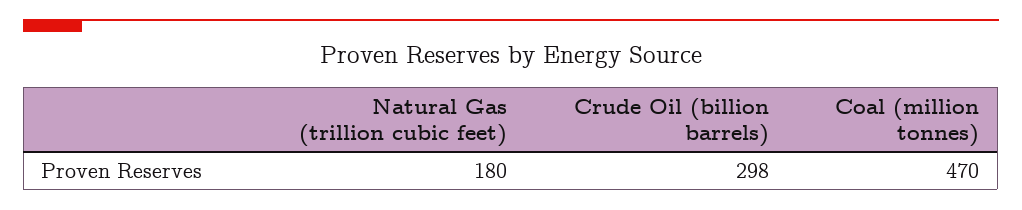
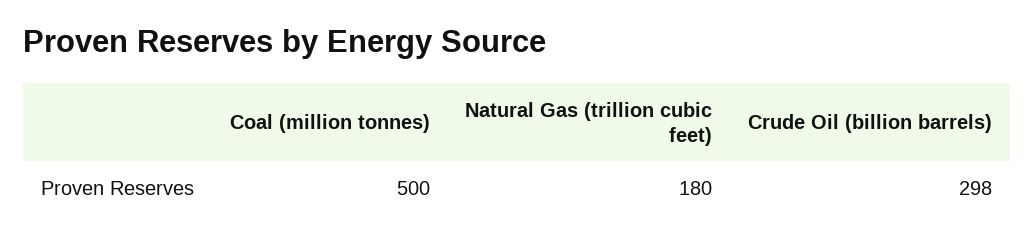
  {
    "Natural Gas (trillion cubic feet)": 180,
    "Crude Oil (billion barrels)": 298,
-   "Coal (million tonnes)": 470
+   "Coal (million tonnes)": 500
  }

